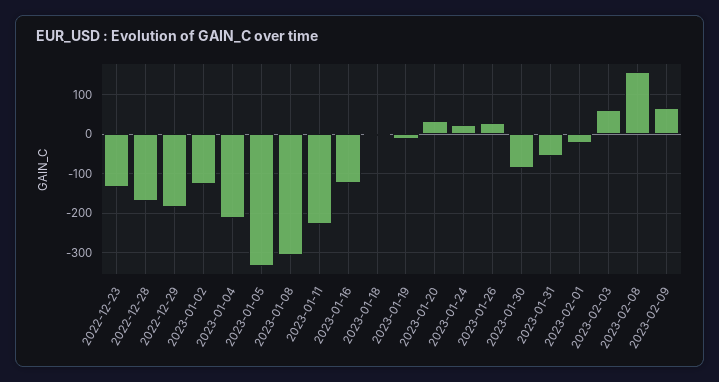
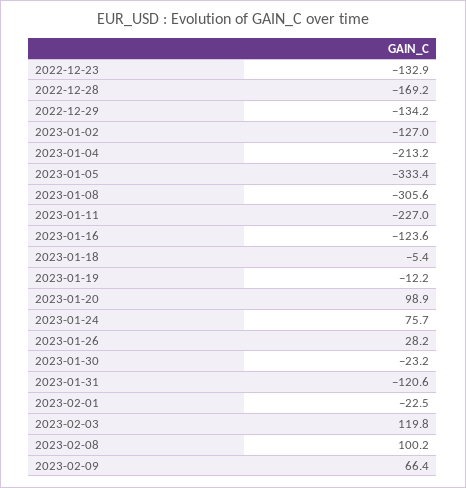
  {
    "2022-12-23": -132.9,
    "2022-12-28": -169.2,
-   "2022-12-29": -180,
+   "2022-12-29": -134.2,
    "2023-01-02": -127,
    "2023-01-04": -213.2,
    "2023-01-05": -333.4,
    "2023-01-08": -305.6,
    "2023-01-11": -227,
    "2023-01-16": -123.6,
    "2023-01-18": -5.4,
    "2023-01-19": -12.2,
-   "2023-01-20": 40,
+   "2023-01-20": 98.9,
-   "2023-01-24": 20,
+   "2023-01-24": 75.7,
    "2023-01-26": 28.2,
-   "2023-01-30": -80,
+   "2023-01-30": -23.2,
-   "2023-01-31": -60,
+   "2023-01-31": -120.6,
    "2023-02-01": -22.5,
-   "2023-02-03": 60,
+   "2023-02-03": 119.8,
-   "2023-02-08": 160,
+   "2023-02-08": 100.2,
    "2023-02-09": 66.4
  }

